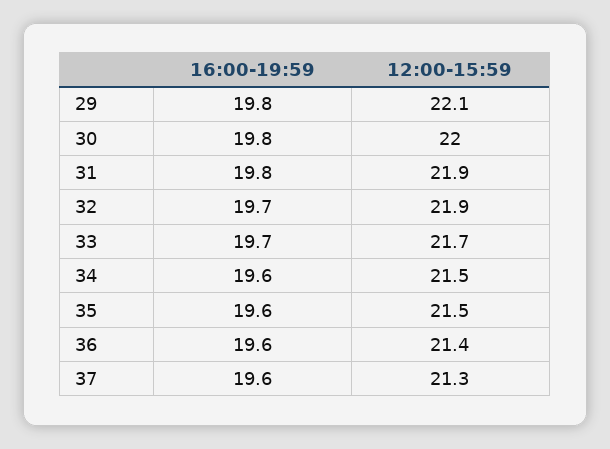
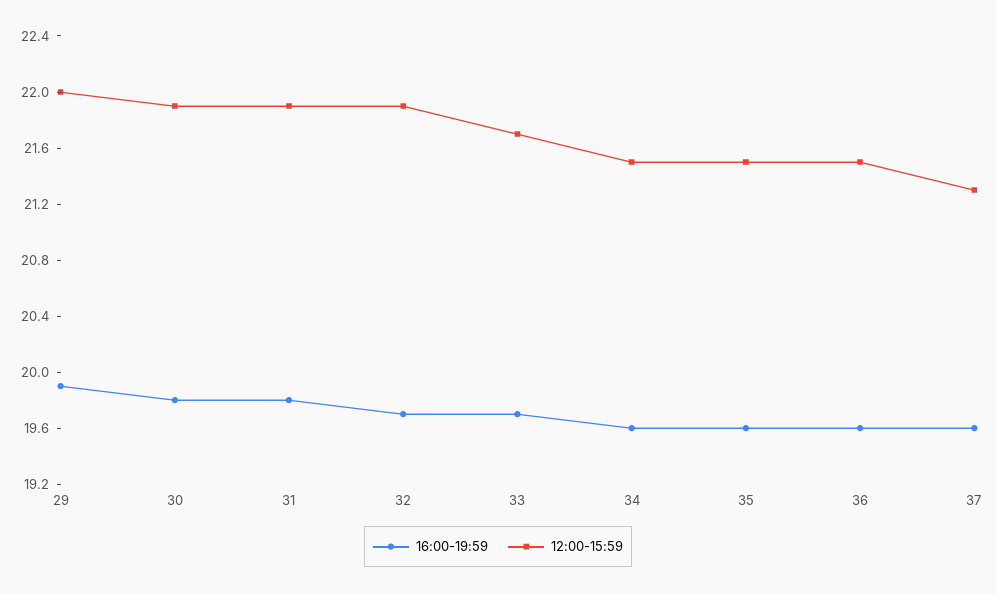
  {
    "16:00-19:59": {
-     "29": 19.8,
+     "29": 19.9,
      "30": 19.8,
      "31": 19.8,
      "32": 19.7,
      "33": 19.7,
      "34": 19.6,
      "35": 19.6,
      "36": 19.6,
      "37": 19.6
    },
    "12:00-15:59": {
-     "29": 22.1,
+     "29": 22,
-     "30": 22,
+     "30": 21.9,
      "31": 21.9,
      "32": 21.9,
      "33": 21.7,
      "34": 21.5,
      "35": 21.5,
-     "36": 21.4,
+     "36": 21.5,
      "37": 21.3
    }
  }

